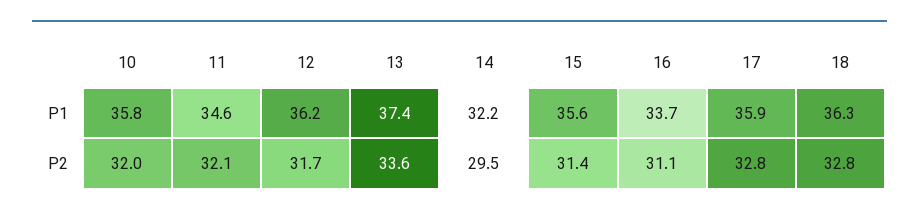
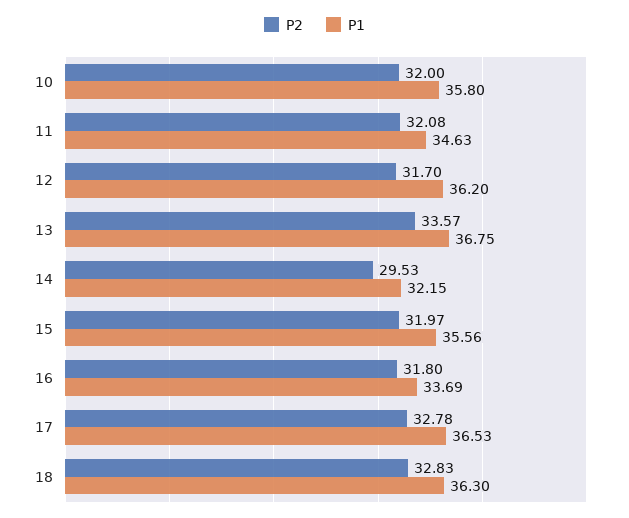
  {
    "P1": {
      "10": 35.8,
      "11": 34.63,
      "12": 36.2,
-     "13": 37.4,
+     "13": 36.75,
      "14": 32.15,
      "15": 35.56,
      "16": 33.69,
-     "17": 35.9,
+     "17": 36.53,
      "18": 36.3
    },
    "P2": {
      "10": 32,
      "11": 32.08,
      "12": 31.7,
      "13": 33.57,
      "14": 29.53,
-     "15": 31.4,
+     "15": 31.97,
-     "16": 31.1,
+     "16": 31.8,
      "17": 32.78,
      "18": 32.83
    }
  }

